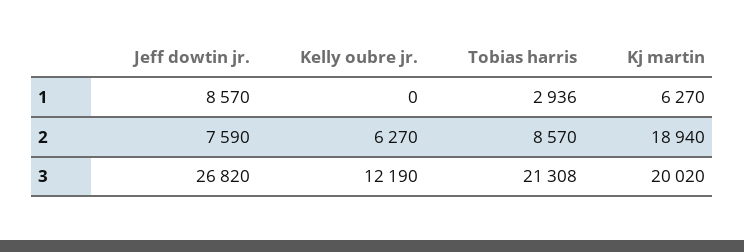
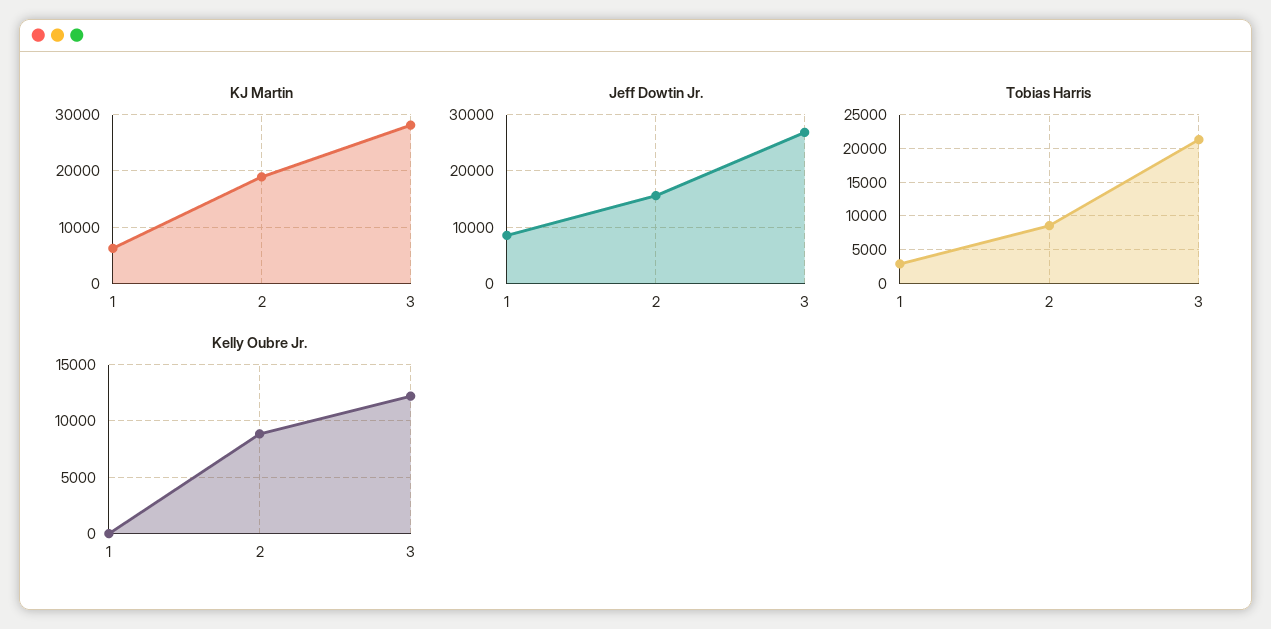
  {
    "Jeff dowtin jr.": {
      "1": 8570,
-     "2": 7590,
+     "2": 16000,
      "3": 26820
    },
    "Kelly oubre jr.": {
      "1": 0,
-     "2": 6270,
+     "2": 9000,
      "3": 12190
    },
    "Tobias harris": {
      "1": 2936,
      "2": 8570,
      "3": 21308
    },
    "Kj martin": {
      "1": 6270,
      "2": 18940,
-     "3": 20020
+     "3": 28000
    }
  }

